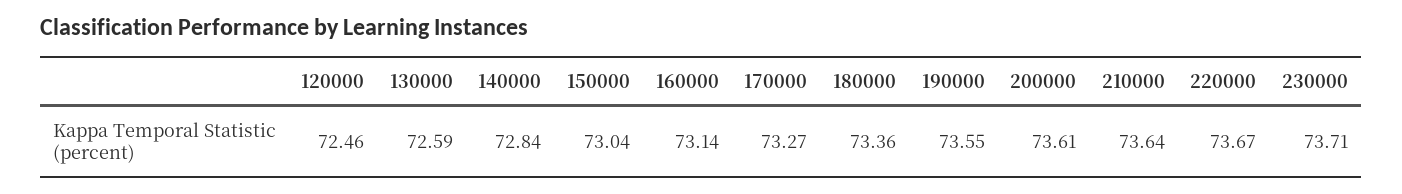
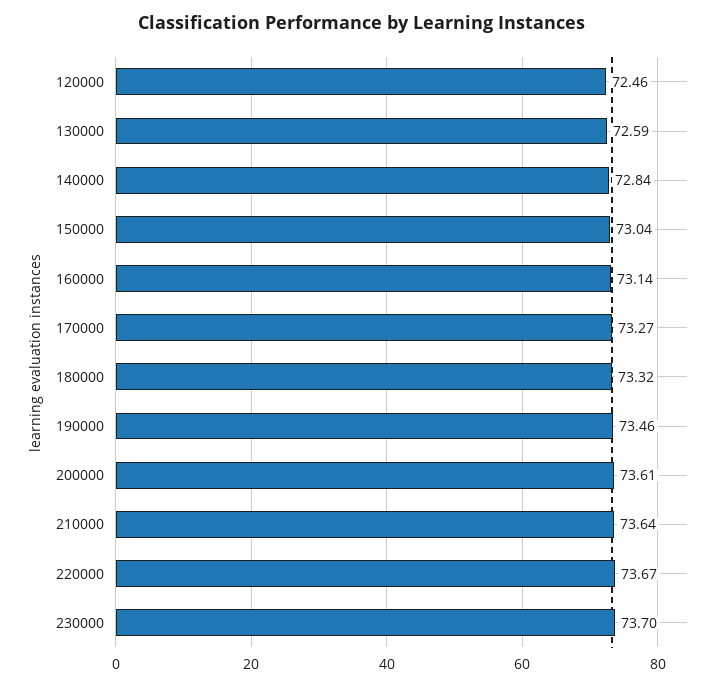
  {
    "120000": 72.46,
    "130000": 72.59,
    "140000": 72.84,
    "150000": 73.04,
    "160000": 73.14,
    "170000": 73.27,
-   "180000": 73.36,
+   "180000": 73.32,
-   "190000": 73.55,
+   "190000": 73.46,
    "200000": 73.61,
    "210000": 73.64,
    "220000": 73.67,
-   "230000": 73.71
+   "230000": 73.7
  }

